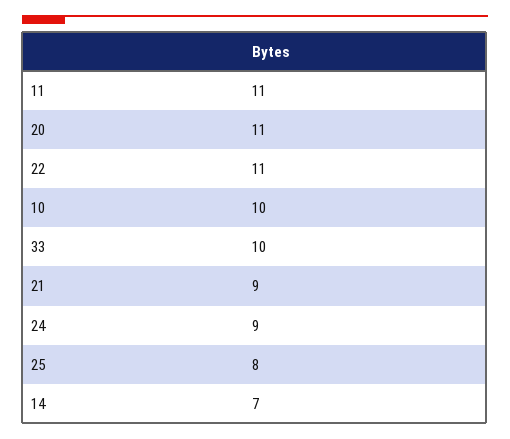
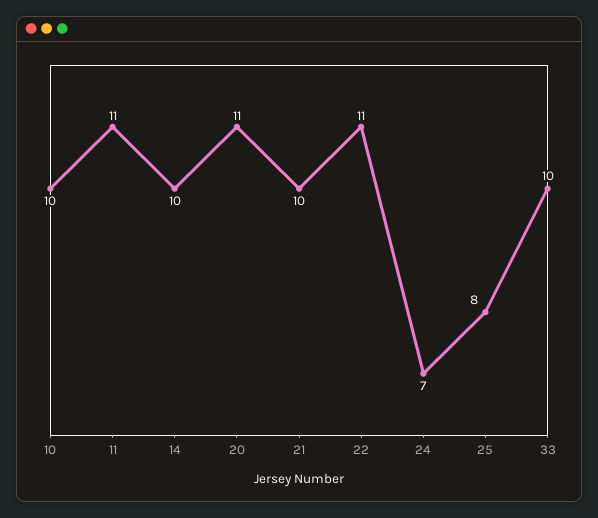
  {
    "11": 11,
    "20": 11,
    "22": 11,
    "10": 10,
    "33": 10,
-   "21": 9,
+   "21": 10,
-   "24": 9,
+   "24": 7,
    "25": 8,
-   "14": 7
+   "14": 10
  }

